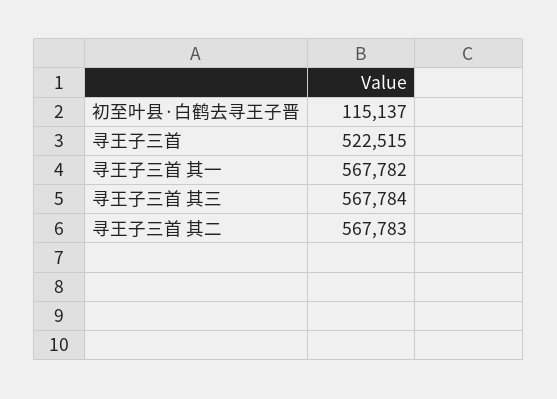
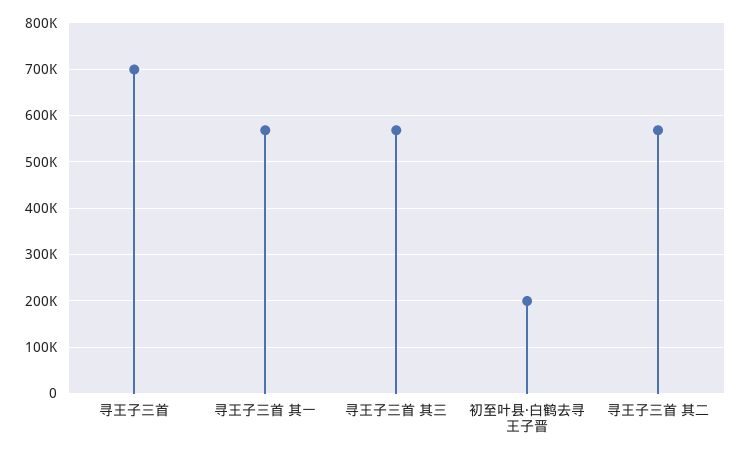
  {
-   "初至叶县·白鹤去寻王子晋": 115137,
+   "初至叶县·白鹤去寻王子晋": 200000,
-   "寻王子三首": 522515,
+   "寻王子三首": 700000,
    "寻王子三首 其一": 567782,
    "寻王子三首 其三": 567784,
    "寻王子三首 其二": 567783
  }

